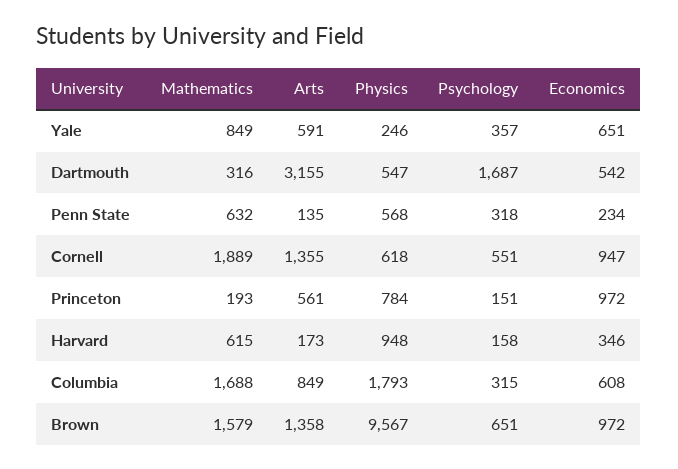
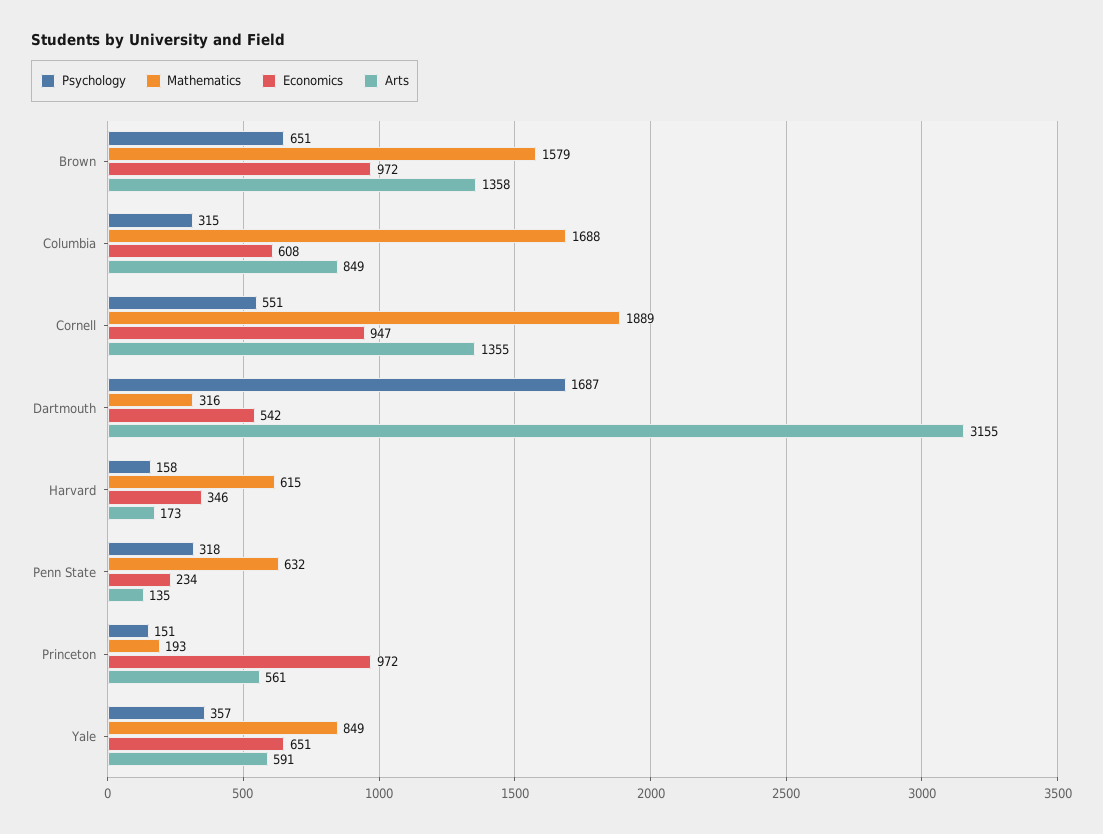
  {
    "Mathematics": {
      "Yale": 849,
      "Dartmouth": 316,
      "Penn State": 632,
      "Cornell": 1889,
      "Princeton": 193,
      "Harvard": 615,
      "Columbia": 1688,
      "Brown": 1579
    },
    "Arts": {
      "Yale": 591,
      "Dartmouth": 3155,
      "Penn State": 135,
      "Cornell": 1355,
      "Princeton": 561,
      "Harvard": 173,
      "Columbia": 849,
      "Brown": 1358
    },
-   "Physics": {
-     "Yale": 246,
-     "Dartmouth": 547,
-     "Penn State": 568,
-     "Cornell": 618,
-     "Princeton": 784,
-     "Harvard": 948,
-     "Columbia": 1793,
-     "Brown": 9567
-   },
    "Psychology": {
      "Yale": 357,
      "Dartmouth": 1687,
      "Penn State": 318,
      "Cornell": 551,
      "Princeton": 151,
      "Harvard": 158,
      "Columbia": 315,
      "Brown": 651
    },
    "Economics": {
      "Yale": 651,
      "Dartmouth": 542,
      "Penn State": 234,
      "Cornell": 947,
      "Princeton": 972,
      "Harvard": 346,
      "Columbia": 608,
      "Brown": 972
    }
  }

